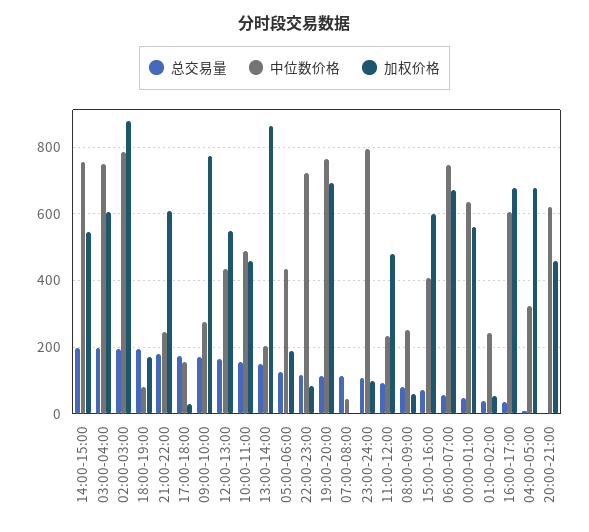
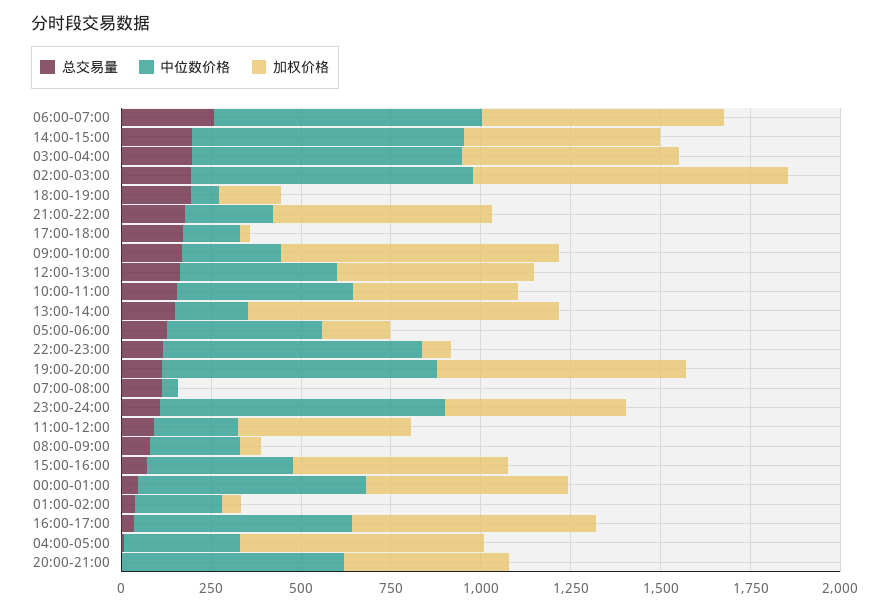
  {
    "总交易量": {
      "14:00-15:00": 200,
      "03:00-04:00": 200,
      "02:00-03:00": 200,
      "18:00-19:00": 200,
      "21:00-22:00": 180,
      "17:00-18:00": 180,
      "09:00-10:00": 160,
      "12:00-13:00": 160,
      "10:00-11:00": 160,
      "13:00-14:00": 160,
      "05:00-06:00": 120,
      "22:00-23:00": 120,
      "19:00-20:00": 120,
      "07:00-08:00": 120,
      "23:00-24:00": 100,
      "11:00-12:00": 100,
      "08:00-09:00": 80,
      "15:00-16:00": 80,
-     "06:00-07:00": 60,
+     "06:00-07:00": 250,
      "00:00-01:00": 40,
      "01:00-02:00": 40,
      "16:00-17:00": 40,
      "04:00-05:00": 0,
      "20:00-21:00": 0
    },
    "中位数价格": {
      "14:00-15:00": 760,
      "03:00-04:00": 740,
      "02:00-03:00": 780,
      "18:00-19:00": 80,
      "21:00-22:00": 240,
      "17:00-18:00": 160,
      "09:00-10:00": 280,
      "12:00-13:00": 440,
      "10:00-11:00": 480,
      "13:00-14:00": 200,
      "05:00-06:00": 440,
      "22:00-23:00": 720,
      "19:00-20:00": 760,
      "07:00-08:00": 40,
      "23:00-24:00": 800,
      "11:00-12:00": 240,
      "08:00-09:00": 260,
      "15:00-16:00": 400,
      "06:00-07:00": 740,
      "00:00-01:00": 640,
      "01:00-02:00": 240,
      "16:00-17:00": 600,
      "04:00-05:00": 320,
      "20:00-21:00": 620
    },
    "加权价格": {
      "14:00-15:00": 540,
      "03:00-04:00": 600,
      "02:00-03:00": 880,
      "18:00-19:00": 180,
      "21:00-22:00": 600,
      "17:00-18:00": 20,
      "09:00-10:00": 780,
      "12:00-13:00": 540,
      "10:00-11:00": 460,
      "13:00-14:00": 860,
      "05:00-06:00": 180,
      "22:00-23:00": 80,
      "19:00-20:00": 700,
      "07:00-08:00": 0,
-     "23:00-24:00": 100,
+     "23:00-24:00": 500,
      "11:00-12:00": 480,
      "08:00-09:00": 60,
      "15:00-16:00": 600,
      "06:00-07:00": 680,
      "00:00-01:00": 560,
      "01:00-02:00": 60,
      "16:00-17:00": 680,
      "04:00-05:00": 680,
      "20:00-21:00": 460
    }
  }

